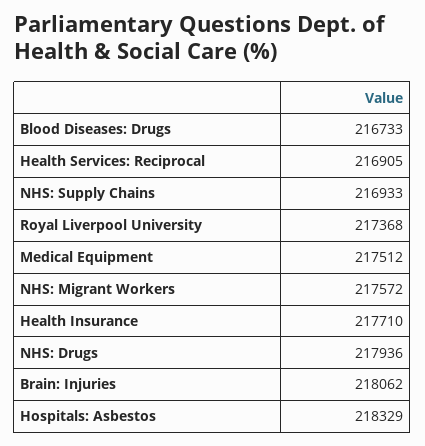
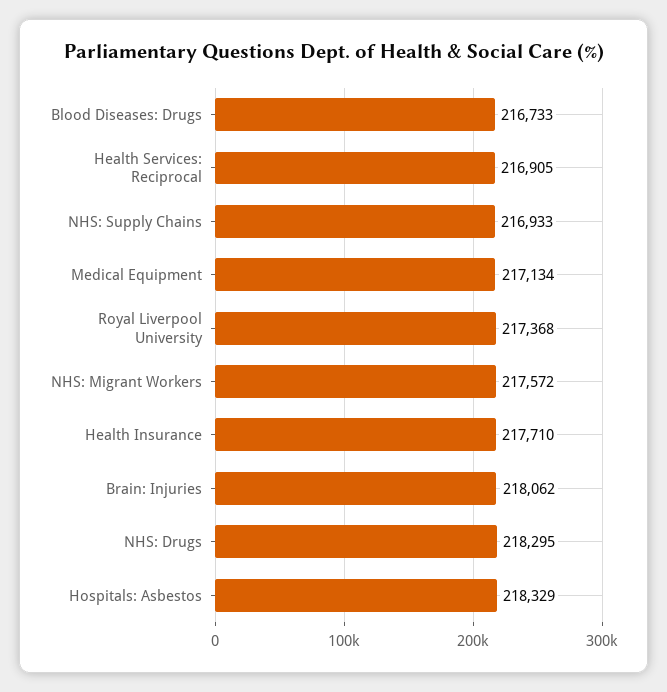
  {
    "Blood Diseases: Drugs": 216733,
    "Health Services: Reciprocal": 216905,
    "NHS: Supply Chains": 216933,
    "Royal Liverpool University": 217368,
-   "Medical Equipment": 217512,
+   "Medical Equipment": 217134,
    "NHS: Migrant Workers": 217572,
    "Health Insurance": 217710,
-   "NHS: Drugs": 217936,
+   "NHS: Drugs": 218295,
    "Brain: Injuries": 218062,
    "Hospitals: Asbestos": 218329
  }

